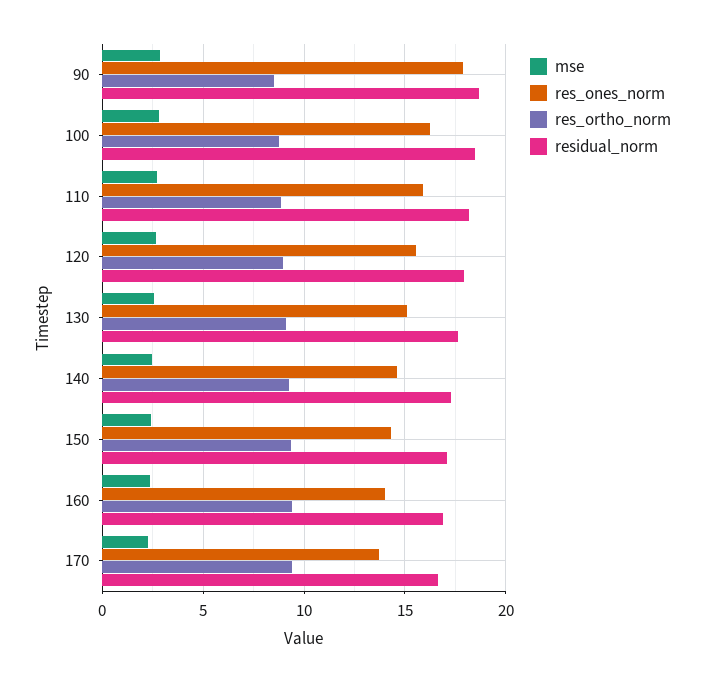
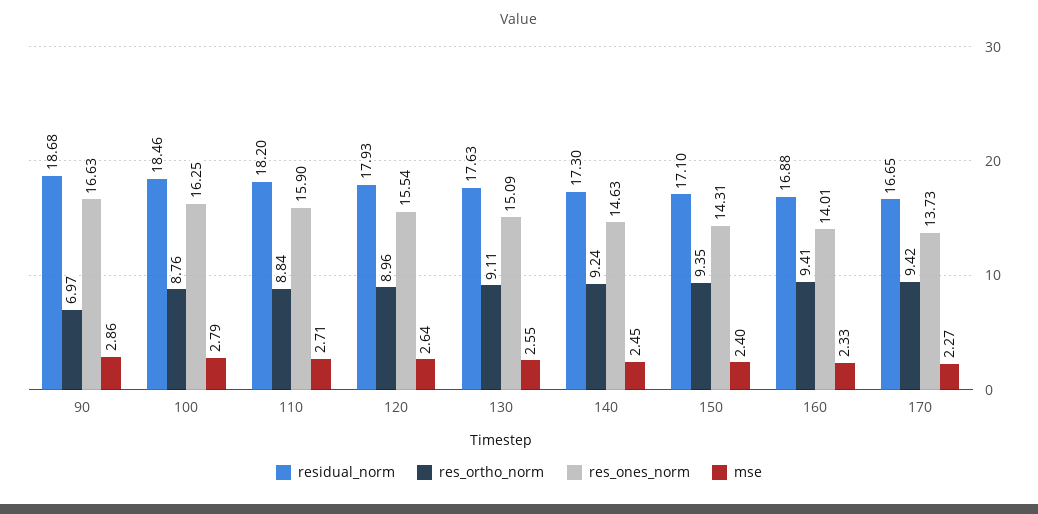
  {
    "mse": {
      "90": 2.86,
      "100": 2.79,
      "110": 2.71,
      "120": 2.64,
      "130": 2.55,
      "140": 2.45,
      "150": 2.4,
      "160": 2.33,
      "170": 2.27
    },
    "res_ones_norm": {
-     "90": 18,
+     "90": 16.63,
      "100": 16.25,
      "110": 15.9,
      "120": 15.54,
      "130": 15.09,
      "140": 14.63,
      "150": 14.31,
      "160": 14.01,
      "170": 13.73
    },
    "res_ortho_norm": {
-     "90": 8.5,
+     "90": 6.97,
      "100": 8.76,
      "110": 8.84,
      "120": 8.96,
      "130": 9.11,
      "140": 9.24,
      "150": 9.35,
      "160": 9.41,
      "170": 9.42
    },
    "residual_norm": {
      "90": 18.68,
      "100": 18.46,
      "110": 18.2,
      "120": 17.93,
      "130": 17.63,
      "140": 17.3,
      "150": 17.1,
      "160": 16.88,
      "170": 16.65
    }
  }

